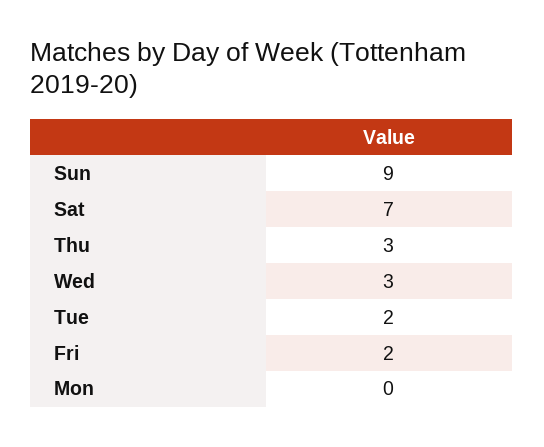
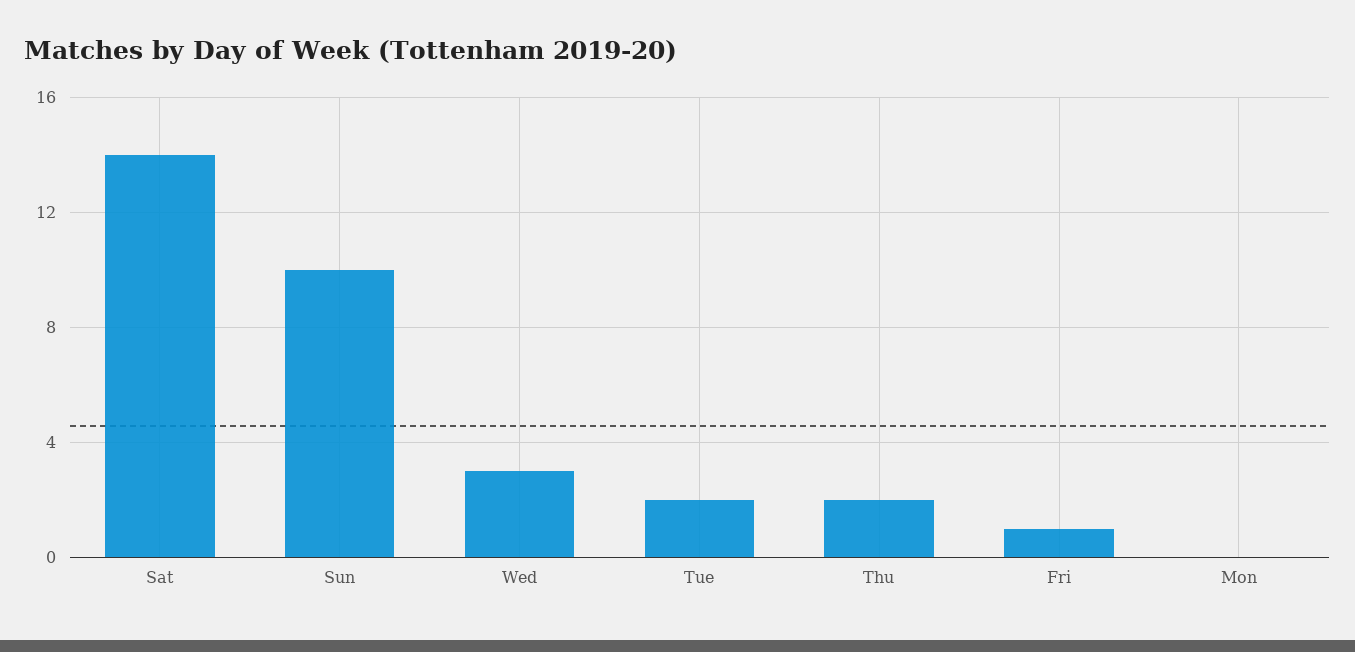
  {
-   "Sun": 9,
+   "Sun": 10,
-   "Sat": 7,
+   "Sat": 14,
-   "Thu": 3,
+   "Thu": 2,
    "Wed": 3,
    "Tue": 2,
-   "Fri": 2,
+   "Fri": 1,
    "Mon": 0
  }

